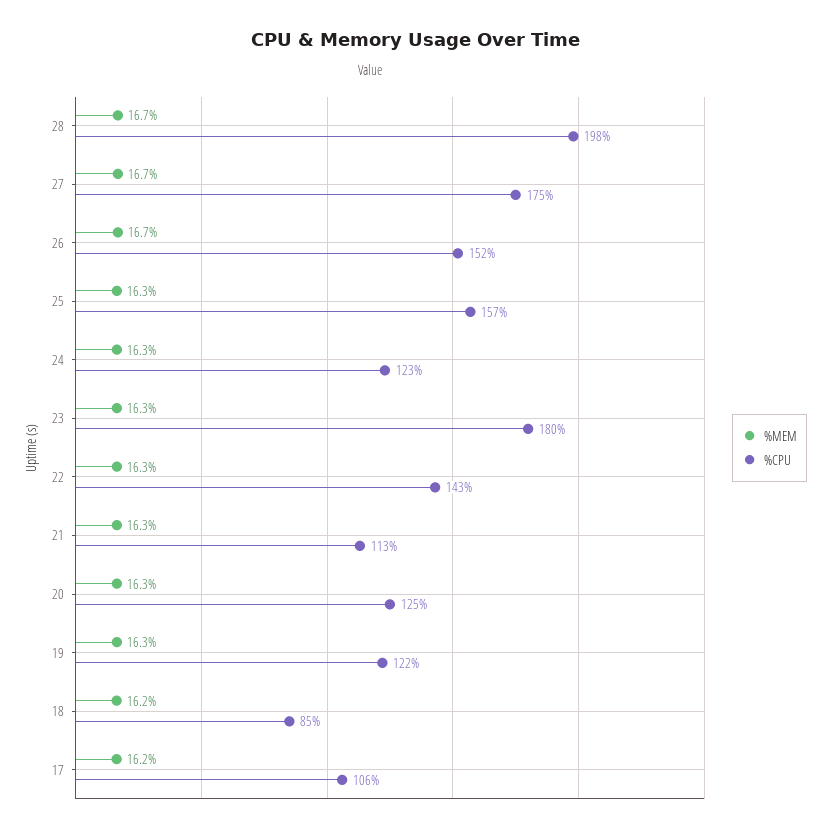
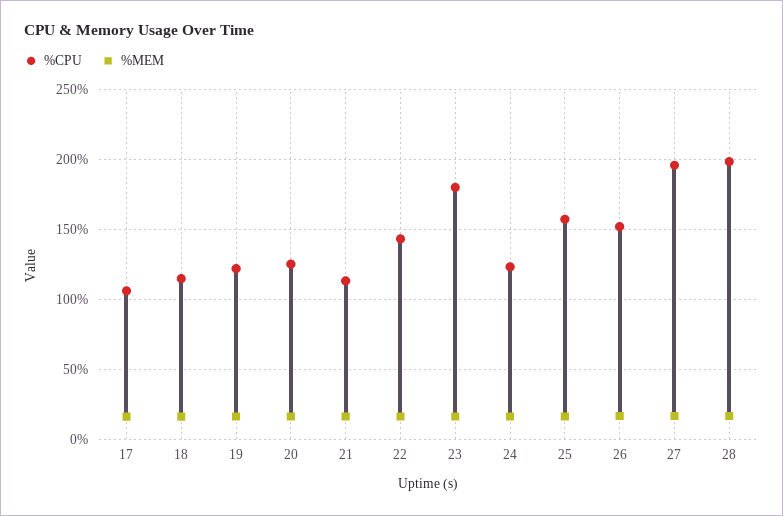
  {
    "%MEM": {
      "28": 16.7,
      "27": 16.7,
      "26": 16.7,
      "25": 16.3,
      "24": 16.3,
      "23": 16.3,
      "22": 16.3,
      "21": 16.3,
      "20": 16.3,
      "19": 16.3,
      "18": 16.2,
      "17": 16.2
    },
    "%CPU": {
      "28": 198,
-     "27": 175,
+     "27": 195,
      "26": 152,
      "25": 157,
      "24": 123,
      "23": 180,
      "22": 143,
      "21": 113,
      "20": 125,
      "19": 122,
-     "18": 85,
+     "18": 115,
      "17": 106
    }
  }

